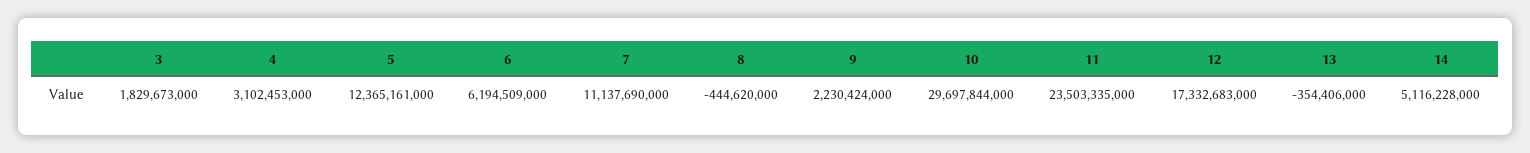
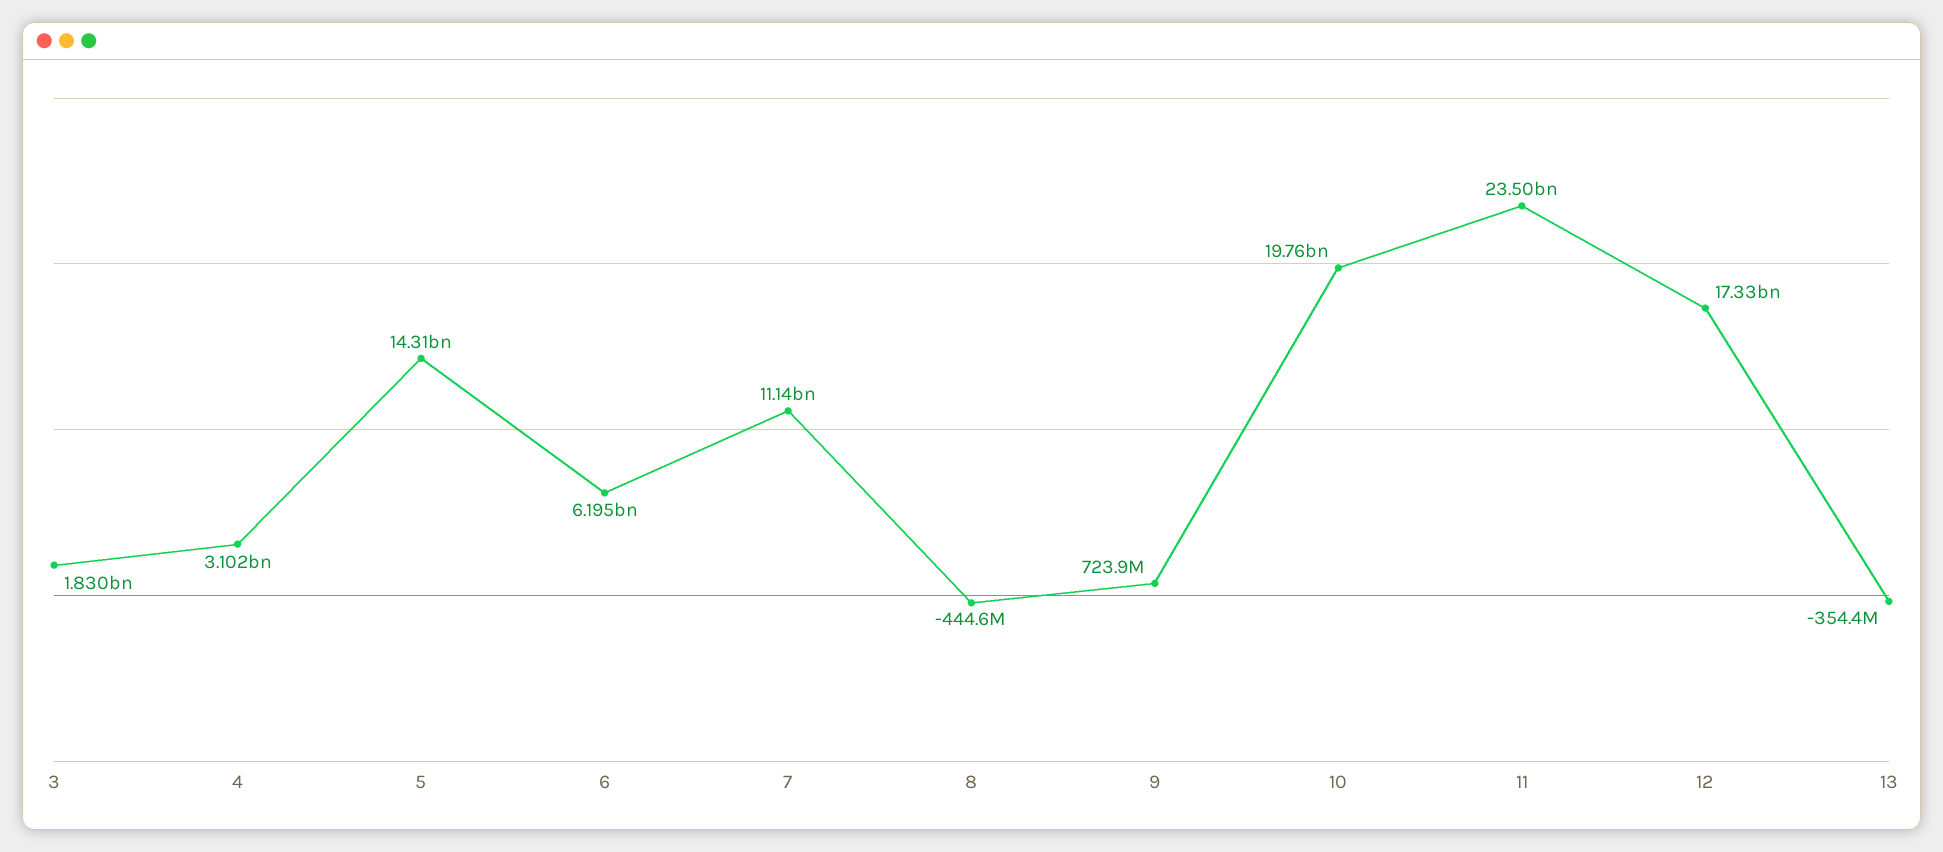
  {
    "3": 1829673000,
    "4": 3102453000,
-   "5": 12365161000,
+   "5": 14310000000,
    "6": 6194509000,
    "7": 11137690000,
    "8": -444620000,
-   "9": 2230424000,
+   "9": 723900000,
-   "10": 29697844000,
+   "10": 19760000000,
    "11": 23503335000,
    "12": 17332683000,
-   "13": -354406000,
+   "13": -354406000
-   "14": 5116228000
  }

